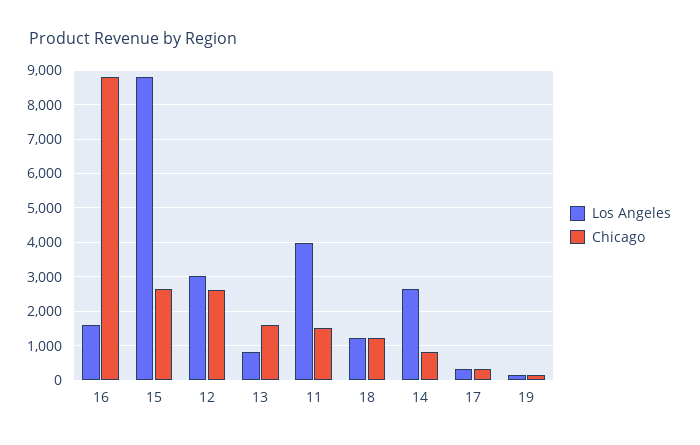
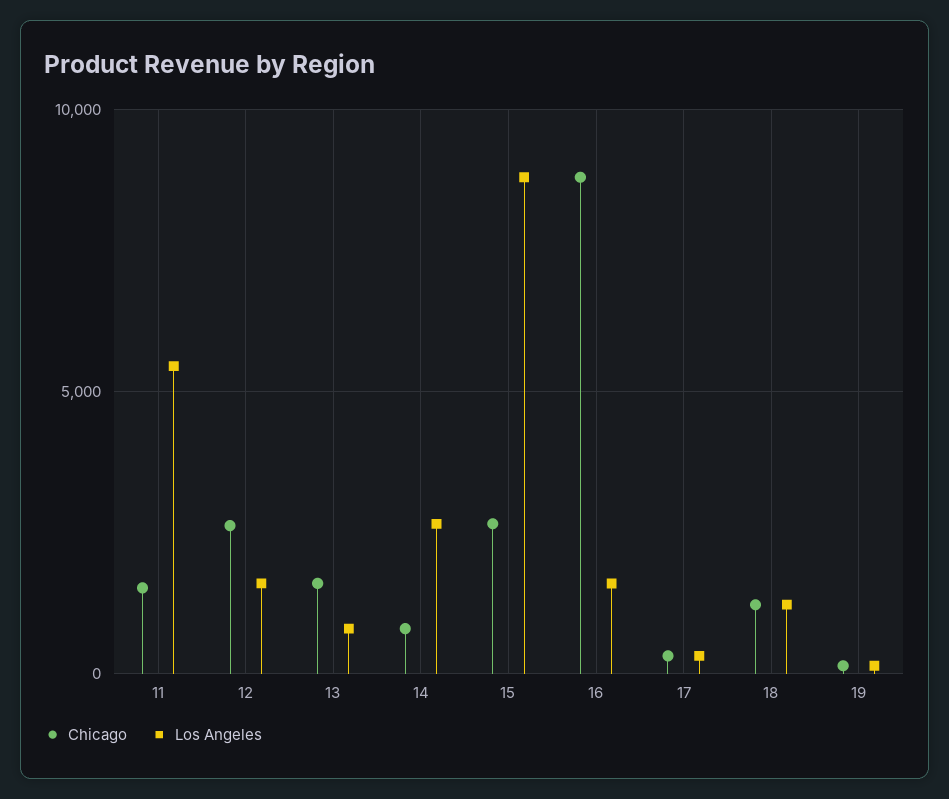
  {
    "Los Angeles": {
      "16": 1600,
      "15": 8800,
-     "12": 3000,
+     "12": 1500,
      "13": 800,
-     "11": 4000,
+     "11": 5500,
      "18": 1200,
      "14": 2600,
      "17": 400,
      "19": 200
    },
    "Chicago": {
      "16": 8800,
      "15": 2600,
      "12": 2600,
      "13": 1600,
      "11": 1600,
      "18": 1200,
      "14": 800,
      "17": 400,
      "19": 200
    }
  }

